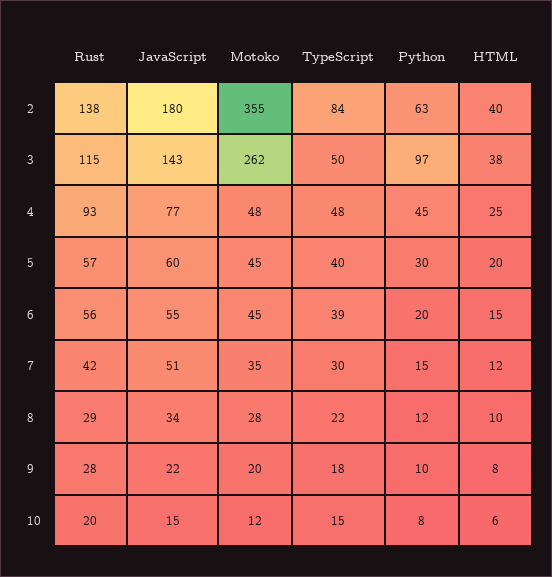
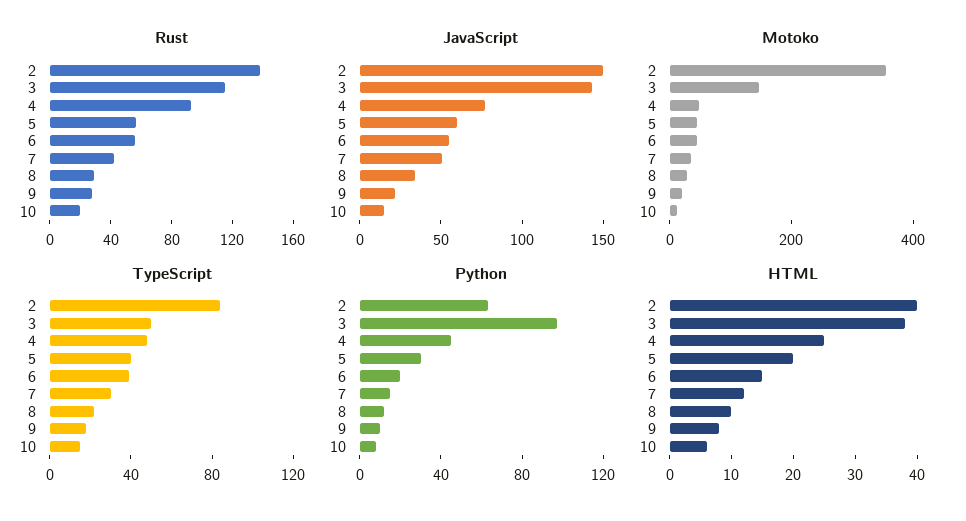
  {
    "Rust": {
      "2": 138,
      "3": 115,
      "4": 93,
      "5": 57,
      "6": 56,
      "7": 42,
      "8": 29,
      "9": 28,
      "10": 20
    },
    "JavaScript": {
-     "2": 180,
+     "2": 150,
      "3": 143,
      "4": 77,
      "5": 60,
      "6": 55,
      "7": 51,
      "8": 34,
      "9": 22,
      "10": 15
    },
    "Motoko": {
      "2": 355,
-     "3": 262,
+     "3": 150,
      "4": 48,
      "5": 45,
      "6": 45,
      "7": 35,
      "8": 28,
      "9": 20,
      "10": 12
    },
    "TypeScript": {
      "2": 84,
      "3": 50,
      "4": 48,
      "5": 40,
      "6": 39,
      "7": 30,
      "8": 22,
      "9": 18,
      "10": 15
    },
    "Python": {
      "2": 63,
      "3": 97,
      "4": 45,
      "5": 30,
      "6": 20,
      "7": 15,
      "8": 12,
      "9": 10,
      "10": 8
    },
    "HTML": {
      "2": 40,
      "3": 38,
      "4": 25,
      "5": 20,
      "6": 15,
      "7": 12,
      "8": 10,
      "9": 8,
      "10": 6
    }
  }

